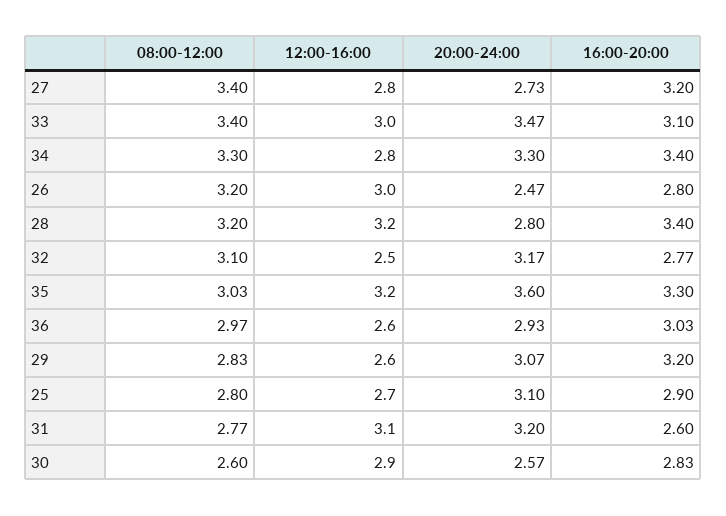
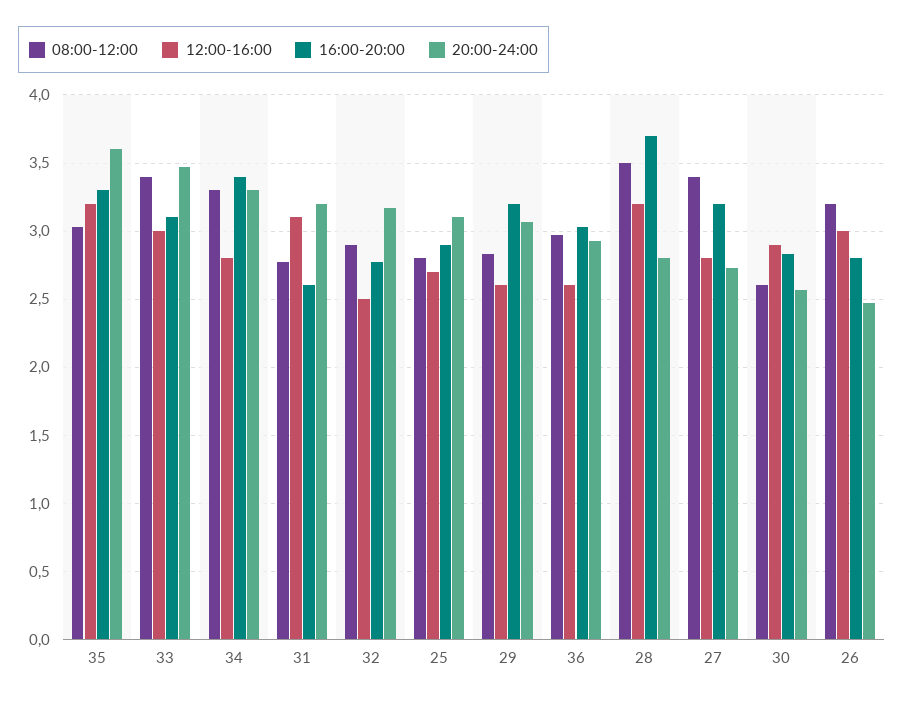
  {
    "08:00-12:00": {
      "27": 3.4,
      "33": 3.4,
      "34": 3.3,
      "26": 3.2,
-     "28": 3.2,
+     "28": 3.5,
-     "32": 3.1,
+     "32": 2.9,
      "35": 3.03,
      "36": 2.97,
      "29": 2.83,
      "25": 2.8,
      "31": 2.77,
      "30": 2.6
    },
    "12:00-16:00": {
      "27": 2.8,
      "33": 3,
      "34": 2.8,
      "26": 3,
      "28": 3.2,
      "32": 2.5,
      "35": 3.2,
      "36": 2.6,
      "29": 2.6,
      "25": 2.7,
      "31": 3.1,
      "30": 2.9
    },
    "20:00-24:00": {
      "27": 2.73,
      "33": 3.47,
      "34": 3.3,
      "26": 2.47,
      "28": 2.8,
      "32": 3.17,
      "35": 3.6,
      "36": 2.93,
      "29": 3.07,
      "25": 3.1,
      "31": 3.2,
      "30": 2.57
    },
    "16:00-20:00": {
      "27": 3.2,
      "33": 3.1,
      "34": 3.4,
      "26": 2.8,
-     "28": 3.4,
+     "28": 3.7,
      "32": 2.77,
      "35": 3.3,
      "36": 3.03,
      "29": 3.2,
      "25": 2.9,
      "31": 2.6,
      "30": 2.83
    }
  }

